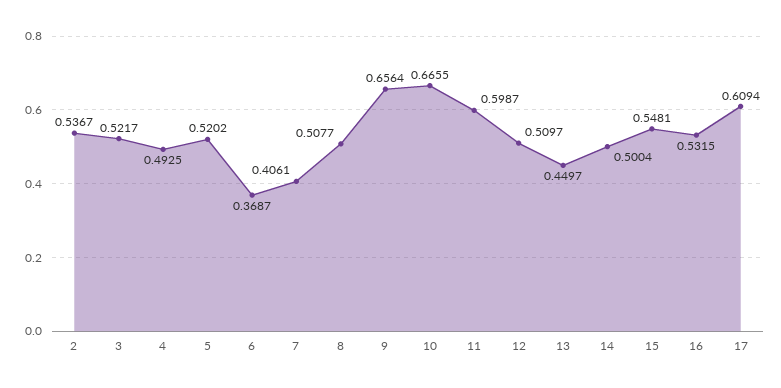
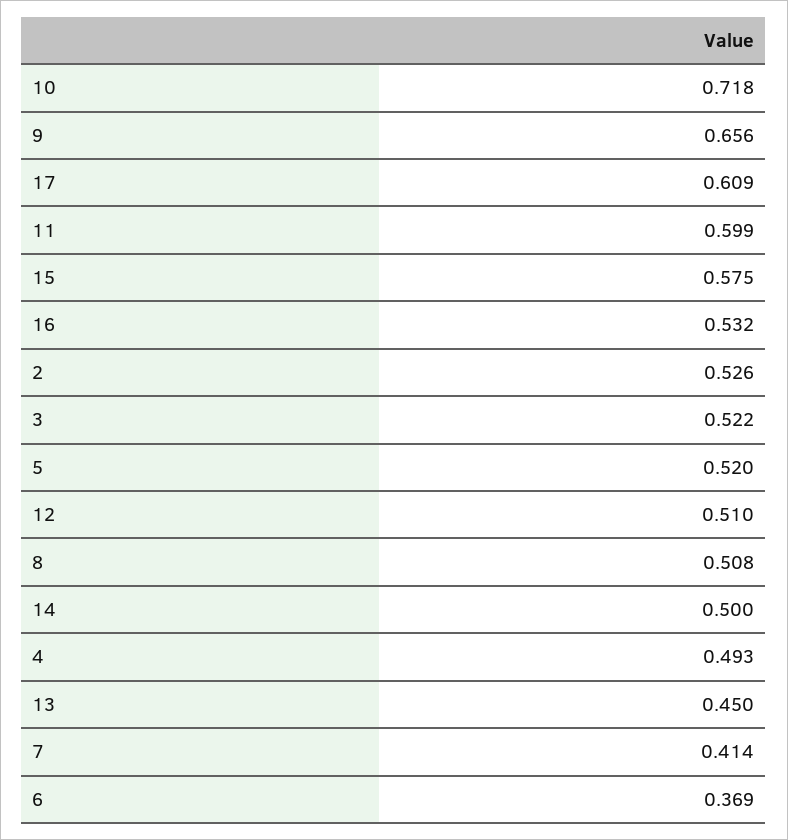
  {
-   "2": 0.5367,
+   "2": 0.526,
    "3": 0.5217,
    "4": 0.4925,
    "5": 0.5202,
    "6": 0.3687,
-   "7": 0.4061,
+   "7": 0.414,
    "8": 0.5077,
    "9": 0.6564,
-   "10": 0.6655,
+   "10": 0.718,
    "11": 0.5987,
    "12": 0.5097,
    "13": 0.4497,
    "14": 0.5004,
-   "15": 0.5481,
+   "15": 0.575,
    "16": 0.5315,
    "17": 0.6094
  }

